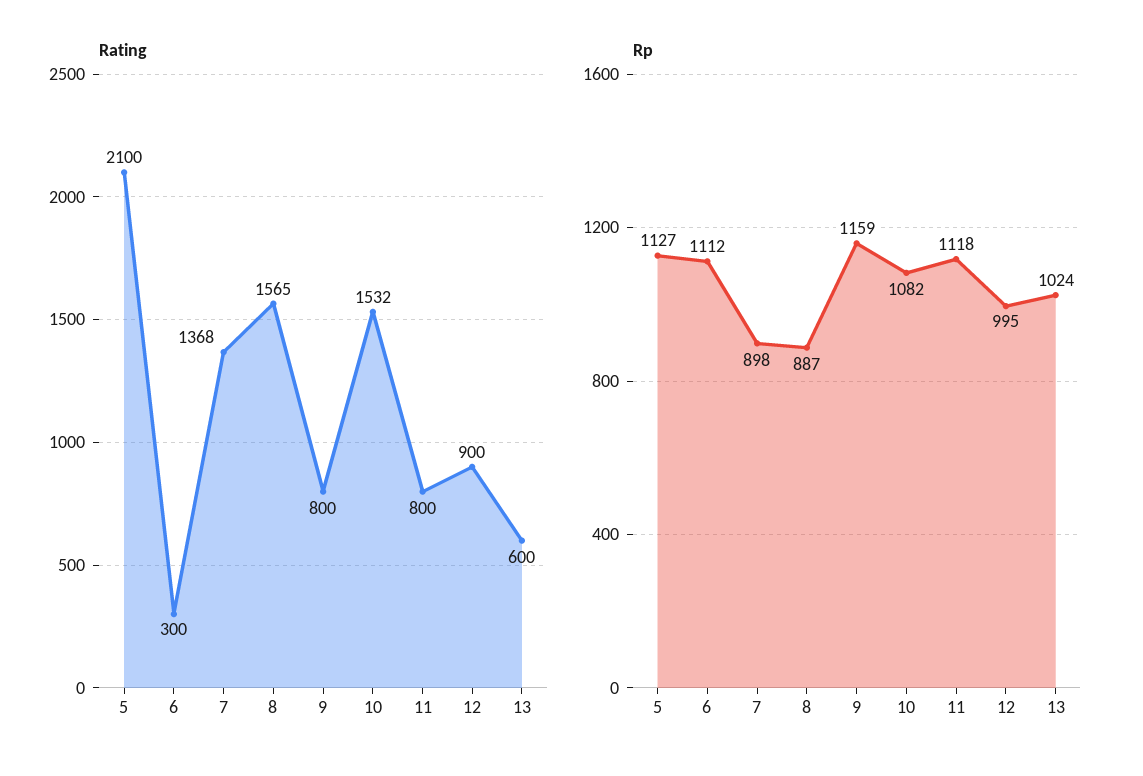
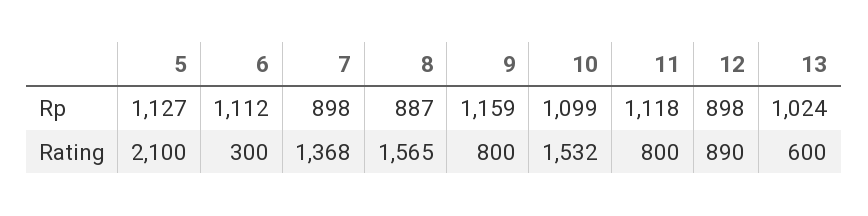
  {
    "Rating": {
      "5": 2100,
      "6": 300,
      "7": 1368,
      "8": 1565,
      "9": 800,
      "10": 1532,
      "11": 800,
-     "12": 900,
+     "12": 890,
      "13": 600
    },
    "Rp": {
      "5": 1127,
      "6": 1112,
      "7": 898,
      "8": 887,
      "9": 1159,
-     "10": 1082,
+     "10": 1099,
      "11": 1118,
-     "12": 995,
+     "12": 898,
      "13": 1024
    }
  }

